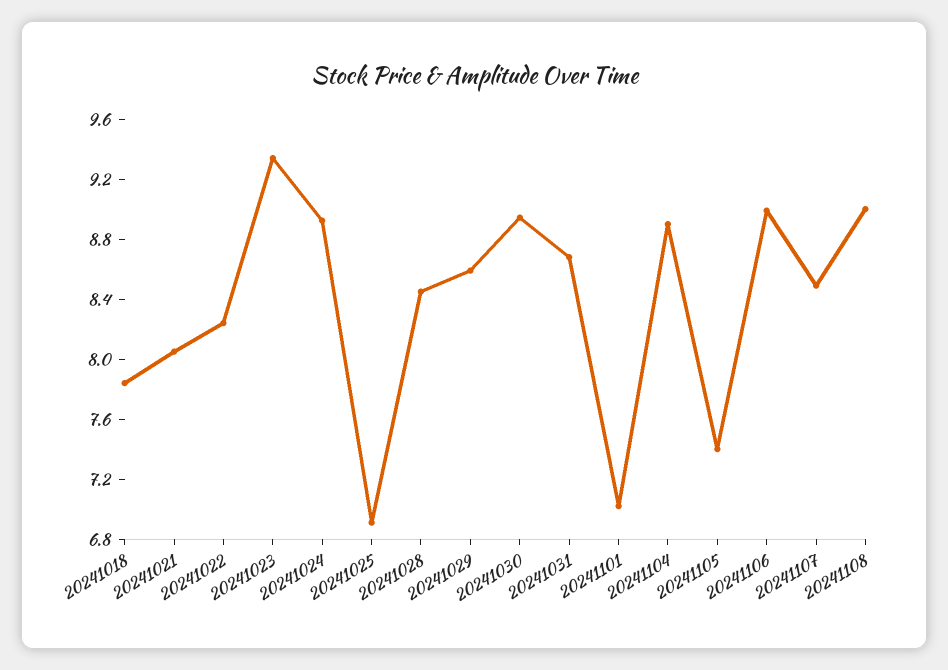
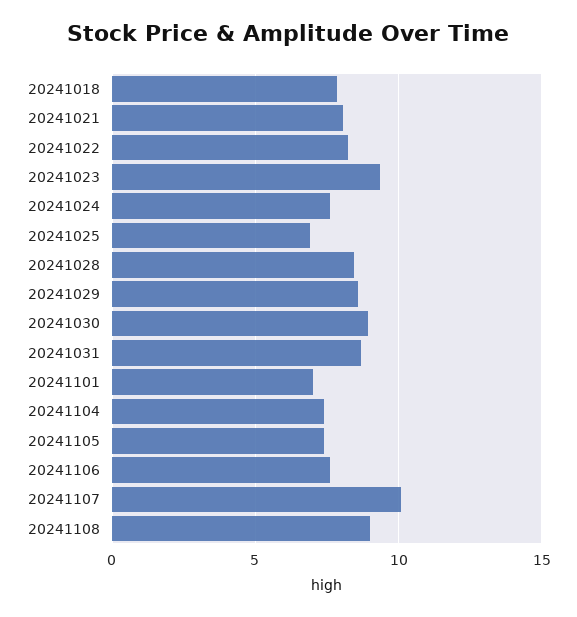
  {
    "20241018": 7.8,
    "20241021": 8.1,
    "20241022": 8.2,
    "20241023": 9.3,
-   "20241024": 8.9,
+   "20241024": 7.5,
    "20241025": 6.9,
    "20241028": 8.5,
    "20241029": 8.6,
    "20241030": 8.9,
    "20241031": 8.7,
    "20241101": 7,
-   "20241104": 8.9,
+   "20241104": 7.5,
    "20241105": 7.4,
-   "20241106": 9,
+   "20241106": 7.5,
-   "20241107": 8.5,
+   "20241107": 10,
    "20241108": 9
  }

